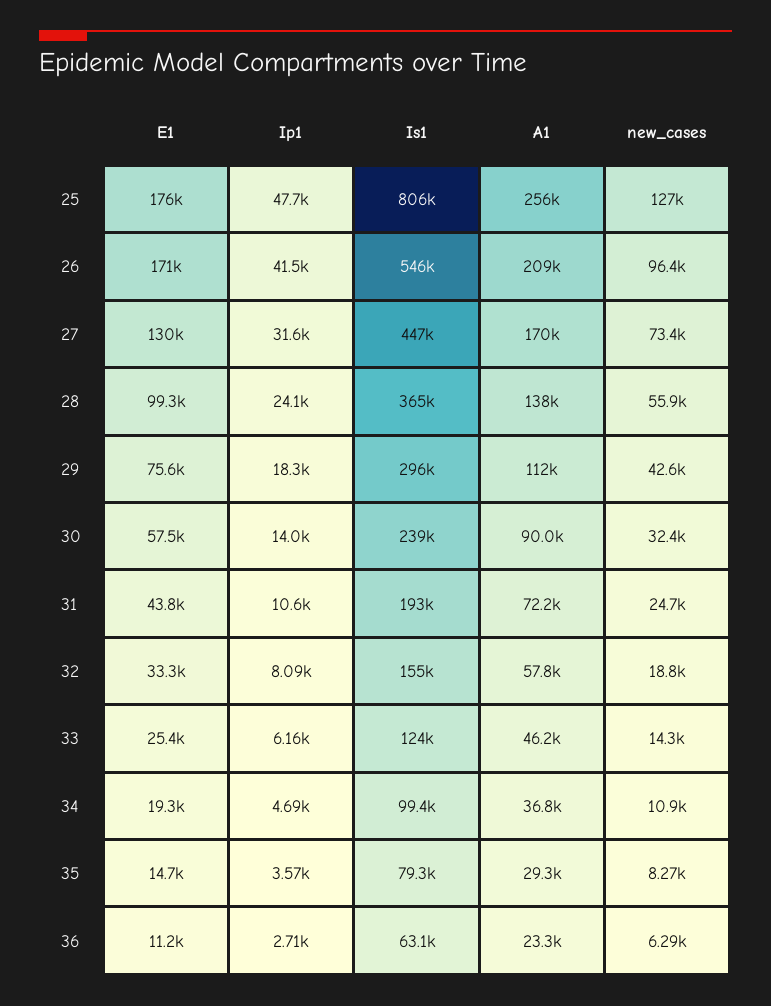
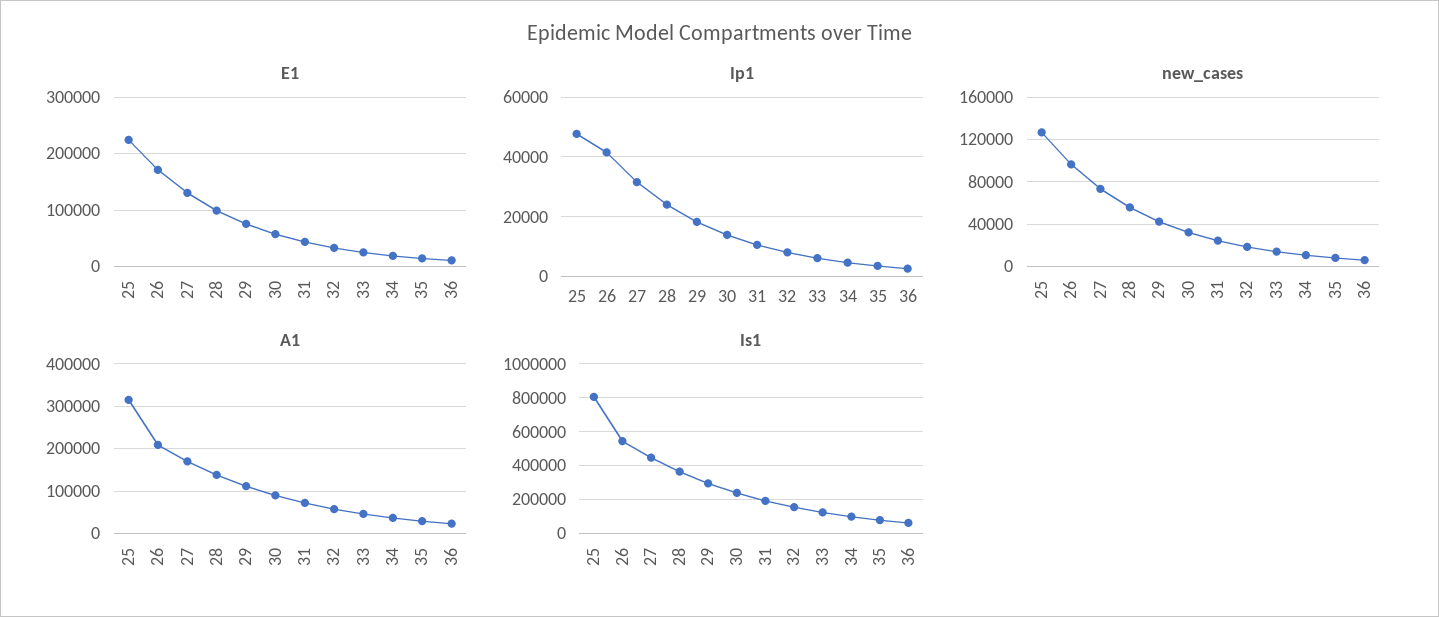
  {
    "E1": {
-     "25": 176000,
+     "25": 220000,
      "26": 171000,
      "27": 130000,
      "28": 99300,
      "29": 75600,
      "30": 57500,
      "31": 43800,
      "32": 33300,
      "33": 25400,
      "34": 19300,
      "35": 14700,
      "36": 11200
    },
    "Ip1": {
      "25": 47700,
      "26": 41500,
      "27": 31600,
      "28": 24100,
      "29": 18300,
      "30": 14000,
      "31": 10600,
      "32": 8090,
      "33": 6160,
      "34": 4690,
      "35": 3570,
      "36": 2710
    },
    "Is1": {
      "25": 806000,
      "26": 546000,
      "27": 447000,
      "28": 365000,
      "29": 296000,
      "30": 239000,
      "31": 193000,
      "32": 155000,
      "33": 124000,
      "34": 99400,
      "35": 79300,
      "36": 63100
    },
    "A1": {
-     "25": 256000,
+     "25": 320000,
      "26": 209000,
      "27": 170000,
      "28": 138000,
      "29": 112000,
      "30": 90000,
      "31": 72200,
      "32": 57800,
      "33": 46200,
      "34": 36800,
      "35": 29300,
      "36": 23300
    },
    "new_cases": {
      "25": 127000,
      "26": 96400,
      "27": 73400,
      "28": 55900,
      "29": 42600,
      "30": 32400,
      "31": 24700,
      "32": 18800,
      "33": 14300,
      "34": 10900,
      "35": 8270,
      "36": 6290
    }
  }

